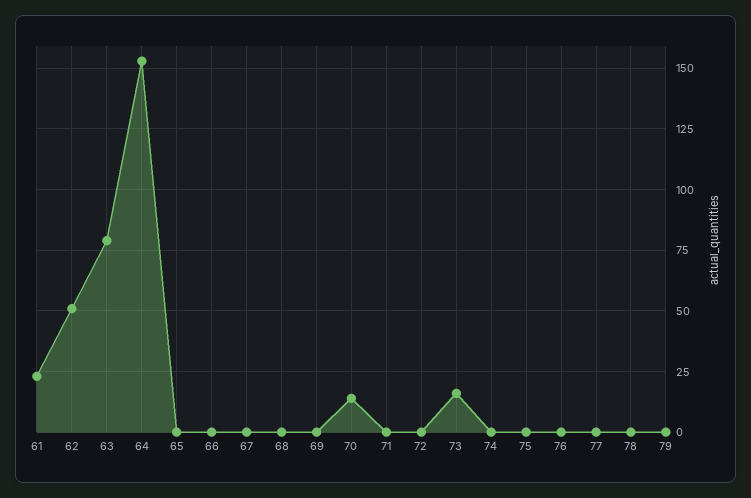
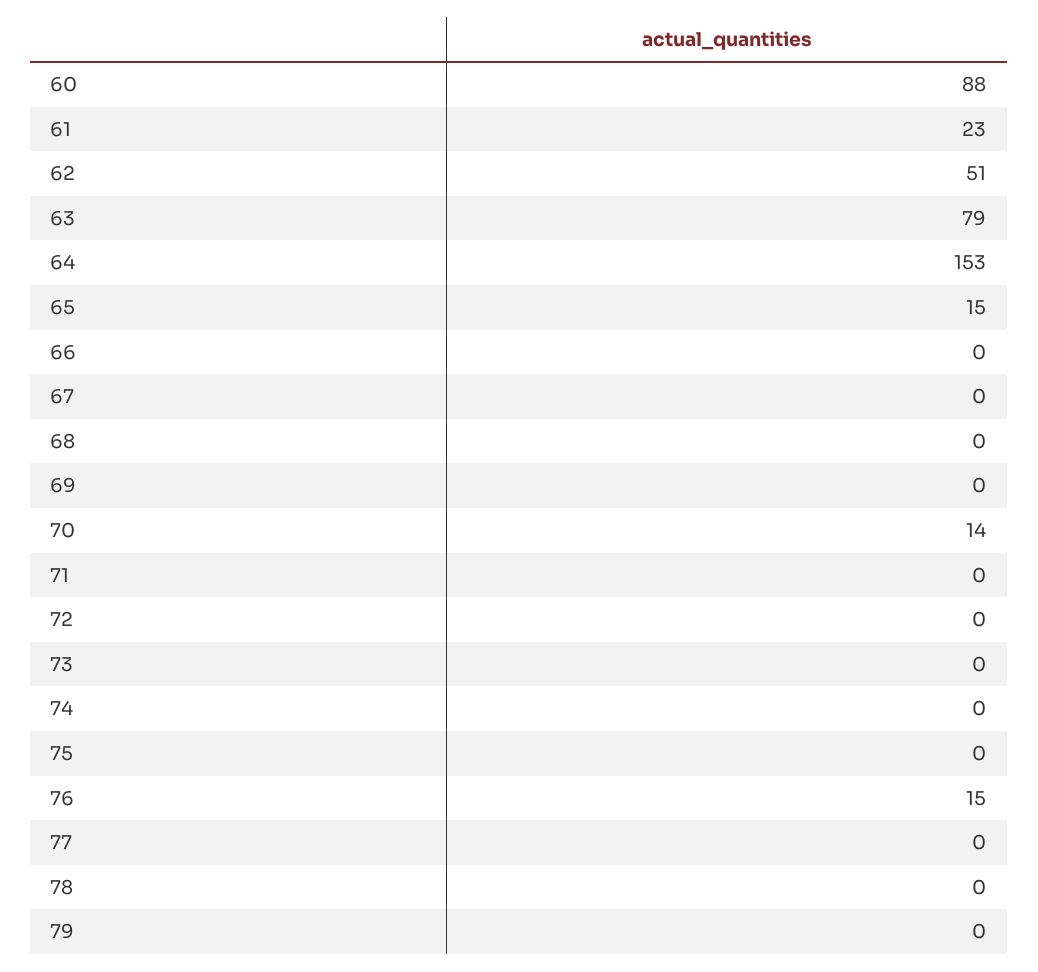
  {
    "61": 23,
    "62": 51,
    "63": 79,
    "64": 153,
-   "65": 0,
+   "65": 15,
    "66": 0,
    "67": 0,
    "68": 0,
    "69": 0,
    "70": 14,
    "71": 0,
    "72": 0,
-   "73": 15,
+   "73": 0,
    "74": 0,
    "75": 0,
-   "76": 0,
+   "76": 15,
    "77": 0,
    "78": 0,
-   "79": 0
+   "79": 0,
+   "60": 88
  }

